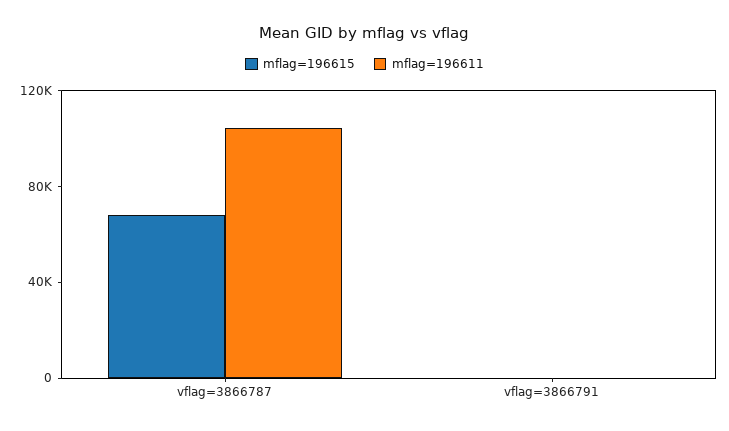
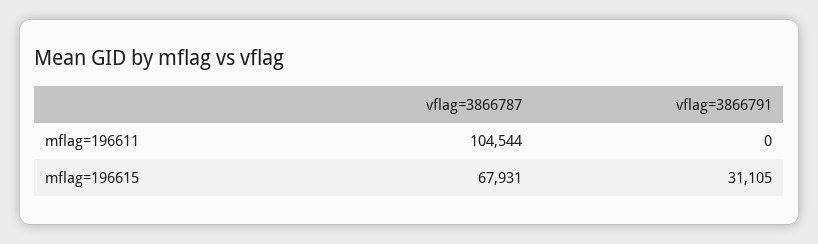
  {
    "mflag=196615": {
      "vflag=3866787": 67931,
-     "vflag=3866791": 0
+     "vflag=3866791": 31105
    },
    "mflag=196611": {
      "vflag=3866787": 104544,
      "vflag=3866791": 0
    }
  }

